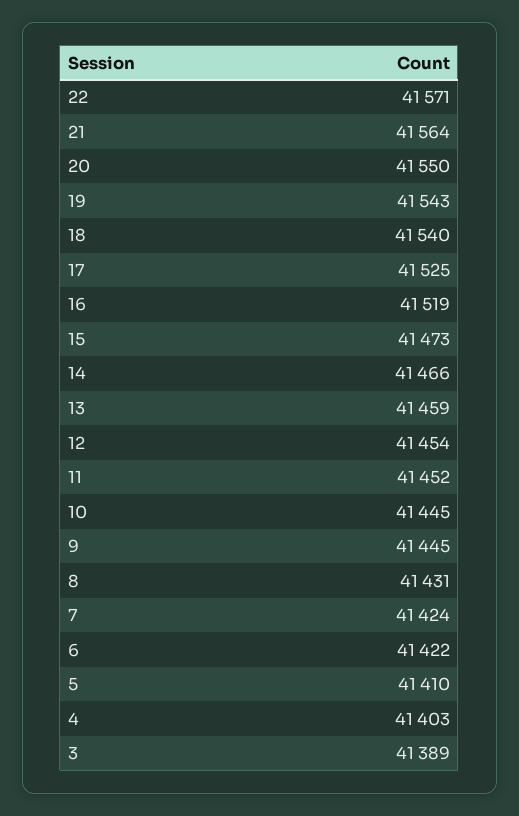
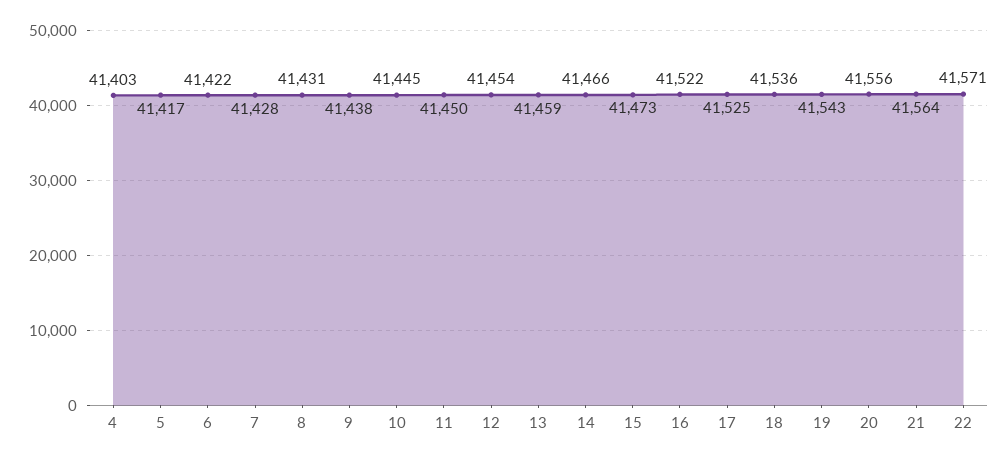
  {
    "22": 41571,
    "21": 41564,
-   "20": 41550,
+   "20": 41556,
    "19": 41543,
-   "18": 41540,
+   "18": 41536,
    "17": 41525,
-   "16": 41519,
+   "16": 41522,
    "15": 41473,
    "14": 41466,
    "13": 41459,
    "12": 41454,
-   "11": 41452,
+   "11": 41450,
    "10": 41445,
-   "9": 41445,
+   "9": 41438,
    "8": 41431,
-   "7": 41424,
+   "7": 41428,
    "6": 41422,
-   "5": 41410,
+   "5": 41417,
-   "4": 41403,
+   "4": 41403
-   "3": 41389
  }

